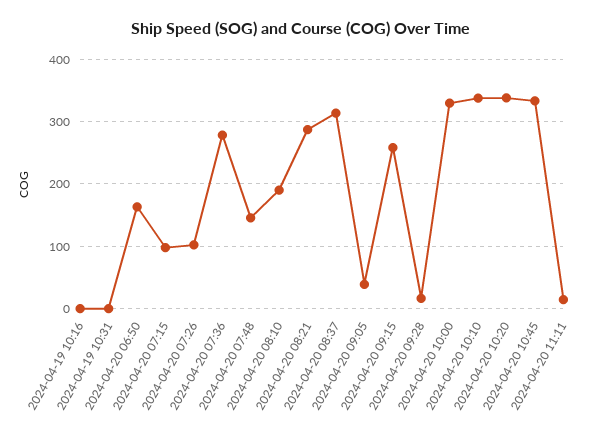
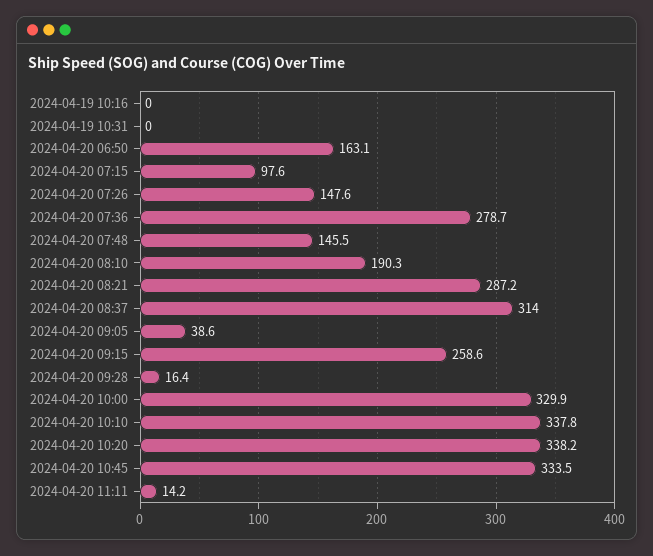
  {
    "2024-04-19 10:16": 0,
    "2024-04-19 10:31": 0,
    "2024-04-20 06:50": 163.1,
    "2024-04-20 07:15": 97.6,
-   "2024-04-20 07:26": 100,
+   "2024-04-20 07:26": 147.6,
    "2024-04-20 07:36": 278.7,
    "2024-04-20 07:48": 145.5,
    "2024-04-20 08:10": 190.3,
    "2024-04-20 08:21": 287.2,
    "2024-04-20 08:37": 314,
    "2024-04-20 09:05": 38.6,
    "2024-04-20 09:15": 258.6,
    "2024-04-20 09:28": 16.4,
    "2024-04-20 10:00": 329.9,
    "2024-04-20 10:10": 337.8,
    "2024-04-20 10:20": 338.2,
    "2024-04-20 10:45": 333.5,
    "2024-04-20 11:11": 14.2
  }

